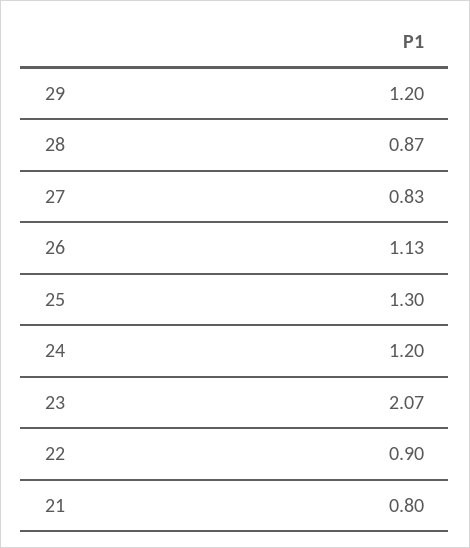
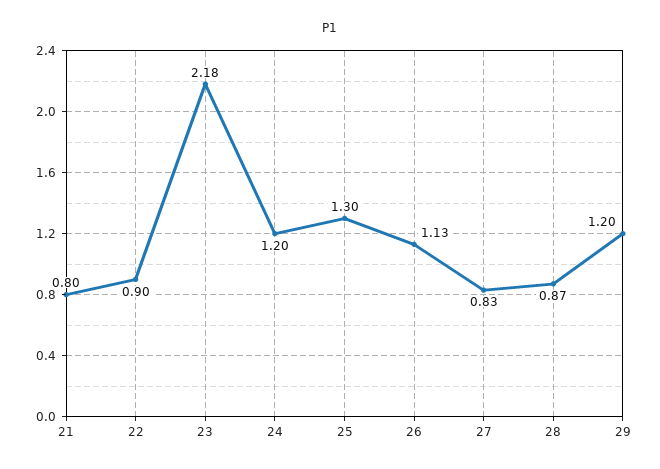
  {
    "29": 1.2,
    "28": 0.87,
    "27": 0.83,
    "26": 1.13,
    "25": 1.3,
    "24": 1.2,
-   "23": 2.07,
+   "23": 2.18,
    "22": 0.9,
    "21": 0.8
  }

